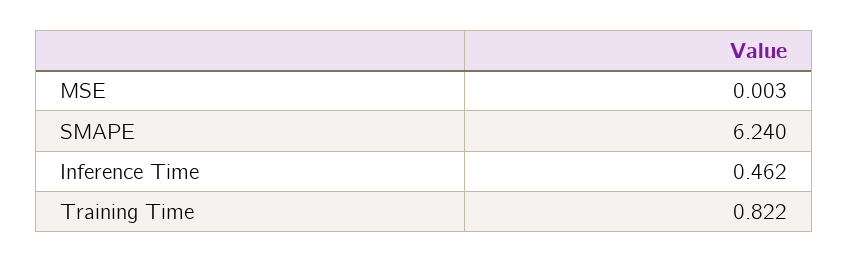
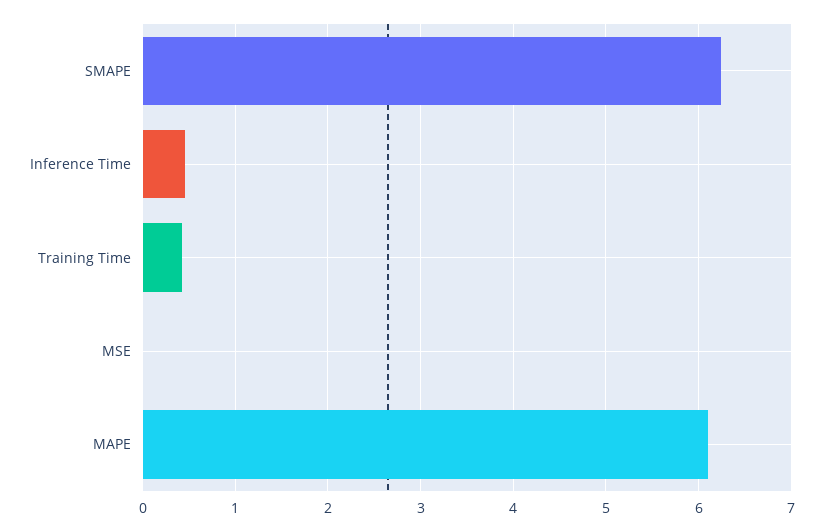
  {
    "MSE": 0.003,
    "SMAPE": 6.24,
    "Inference Time": 0.462,
-   "Training Time": 0.822
+   "Training Time": 0.4,
+   "MAPE": 6.1
  }

